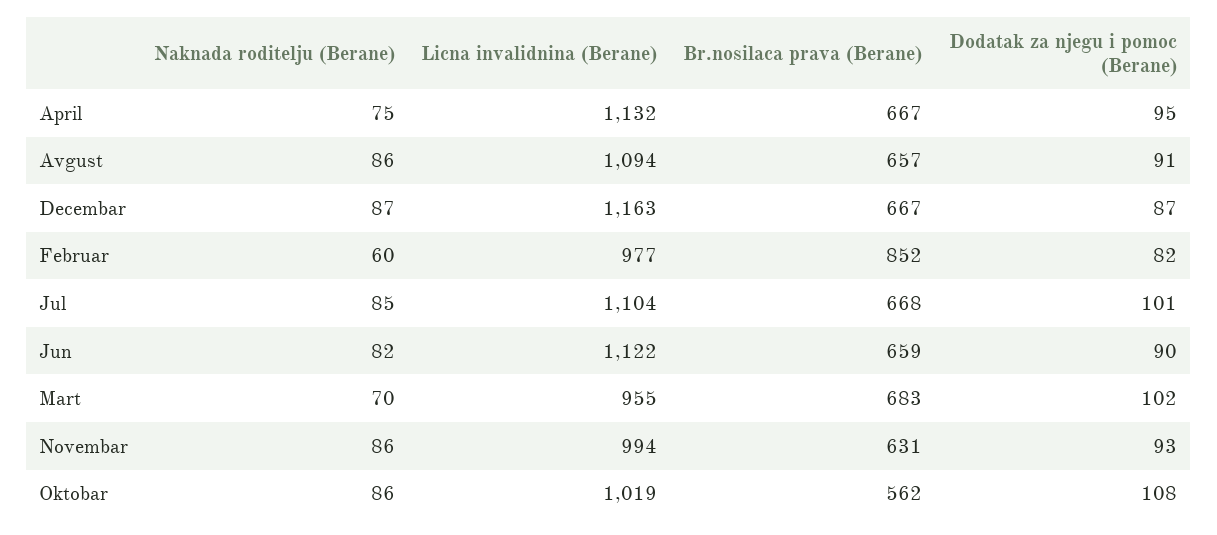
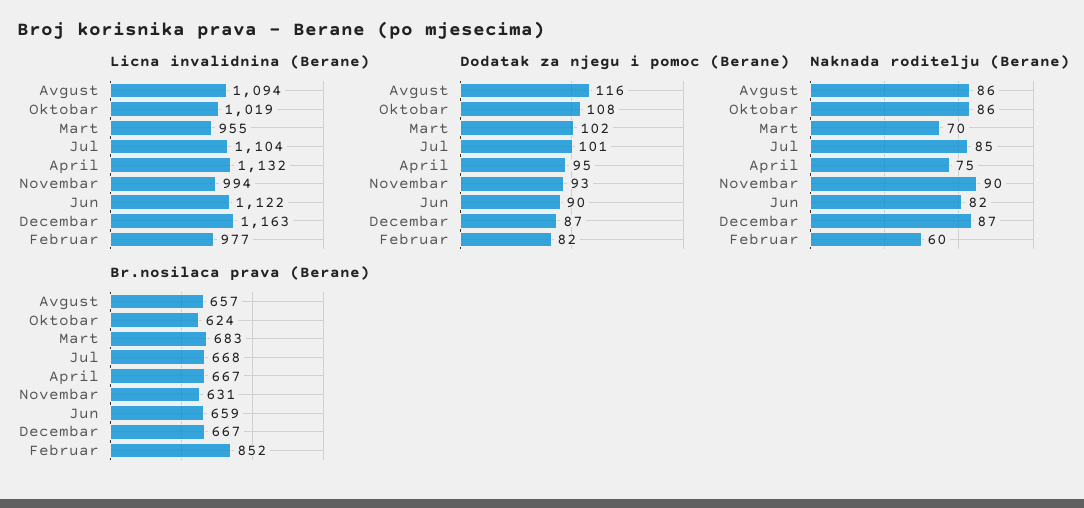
  {
    "Naknada roditelju (Berane)": {
      "April": 75,
      "Avgust": 86,
      "Decembar": 87,
      "Februar": 60,
      "Jul": 85,
      "Jun": 82,
      "Mart": 70,
-     "Novembar": 86,
+     "Novembar": 90,
      "Oktobar": 86
    },
    "Licna invalidnina (Berane)": {
      "April": 1132,
      "Avgust": 1094,
      "Decembar": 1163,
      "Februar": 977,
      "Jul": 1104,
      "Jun": 1122,
      "Mart": 955,
      "Novembar": 994,
      "Oktobar": 1019
    },
    "Br.nosilaca prava (Berane)": {
      "April": 667,
      "Avgust": 657,
      "Decembar": 667,
      "Februar": 852,
      "Jul": 668,
      "Jun": 659,
      "Mart": 683,
      "Novembar": 631,
-     "Oktobar": 562
+     "Oktobar": 624
    },
    "Dodatak za njegu i pomoc (Berane)": {
      "April": 95,
-     "Avgust": 91,
+     "Avgust": 116,
      "Decembar": 87,
      "Februar": 82,
      "Jul": 101,
      "Jun": 90,
      "Mart": 102,
      "Novembar": 93,
      "Oktobar": 108
    }
  }

